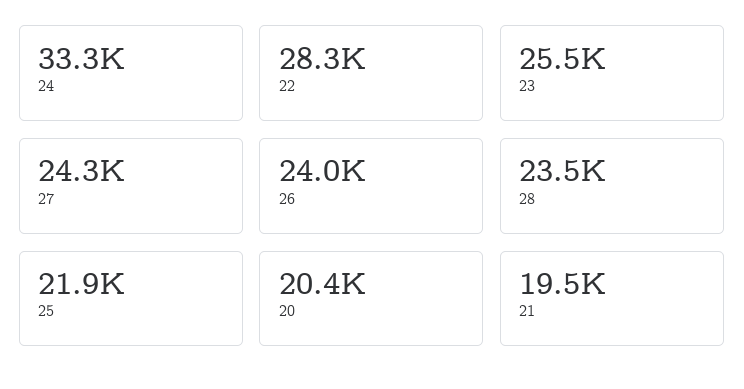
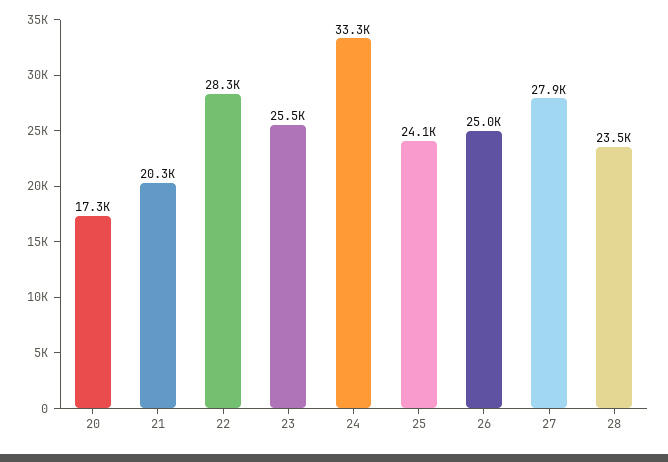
  {
    "24": 33300,
    "22": 28300,
    "23": 25500,
-   "27": 24300,
+   "27": 27900,
-   "26": 24000,
+   "26": 25000,
    "28": 23500,
-   "25": 21900,
+   "25": 24100,
-   "20": 20400,
+   "20": 17300,
-   "21": 19500
+   "21": 20300
  }

